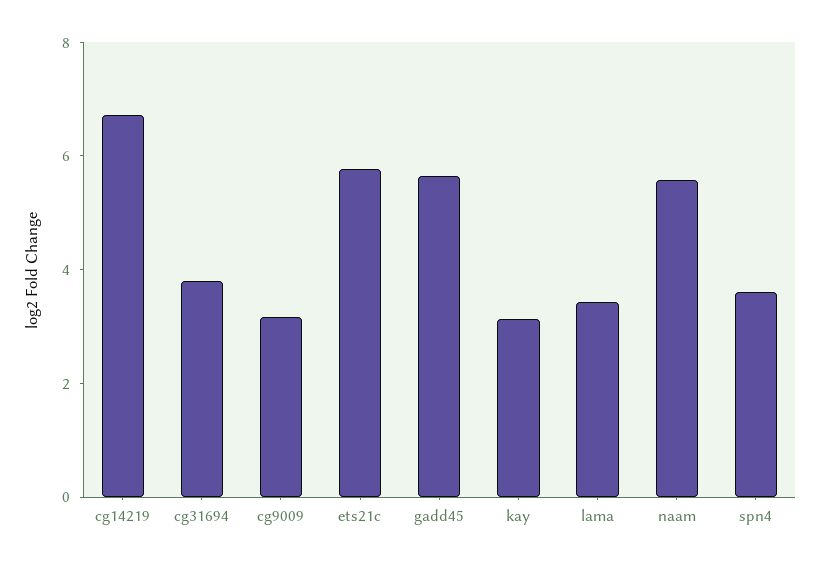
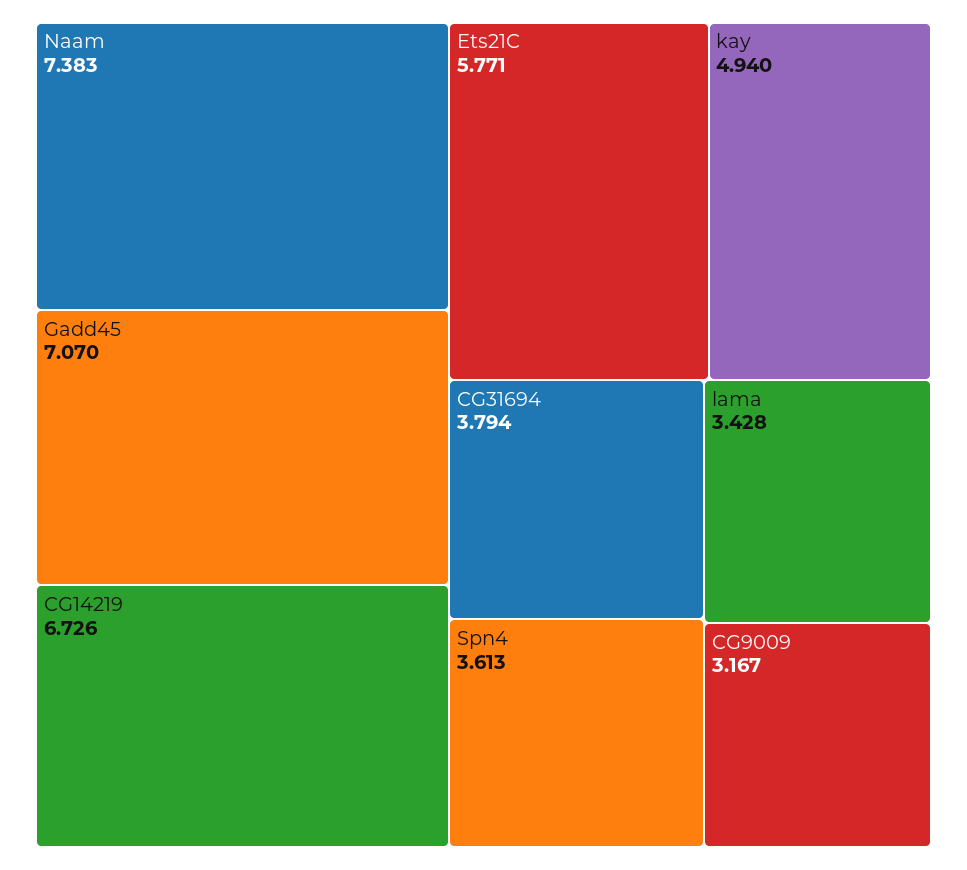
  {
    "cg14219": 6.726,
    "cg31694": 3.794,
    "cg9009": 3.167,
    "ets21c": 5.771,
-   "gadd45": 5.5,
+   "gadd45": 7.07,
-   "kay": 3,
+   "kay": 4.94,
    "lama": 3.428,
-   "naam": 5.5,
+   "naam": 7.383,
    "spn4": 3.613
  }

